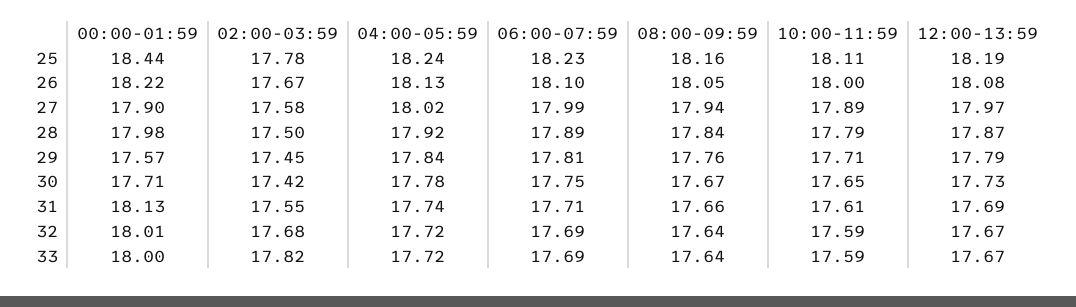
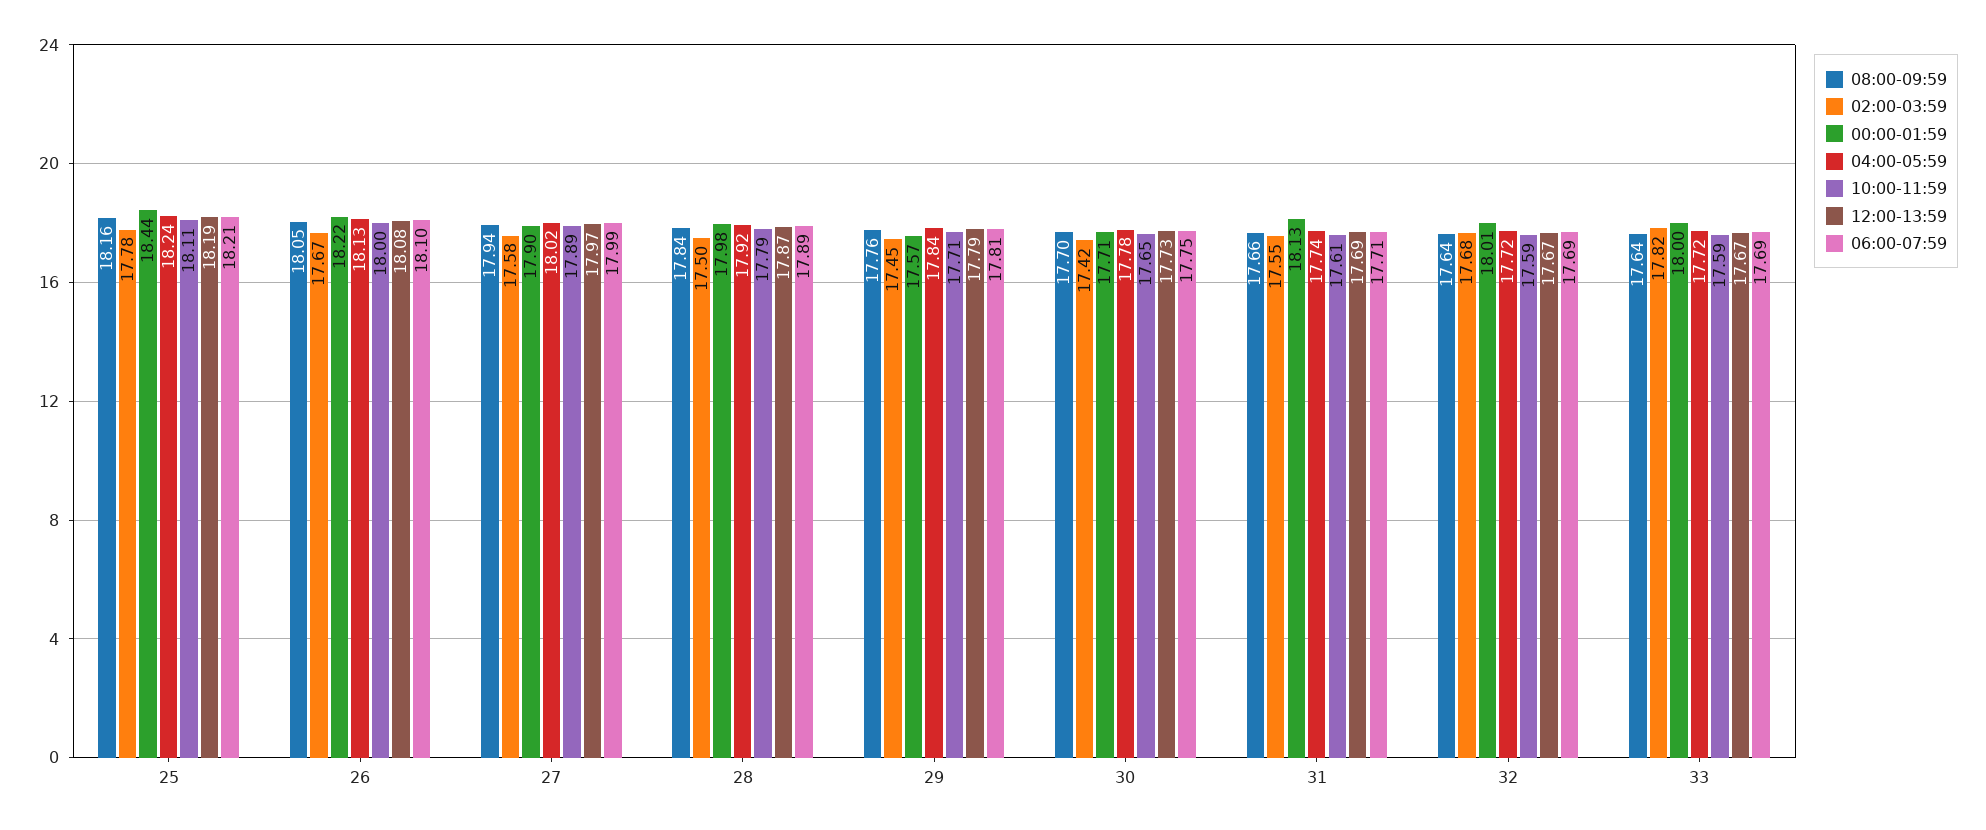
  {
    "00:00-01:59": {
      "25": 18.44,
      "26": 18.22,
      "27": 17.9,
      "28": 17.98,
      "29": 17.57,
      "30": 17.71,
      "31": 18.13,
      "32": 18.01,
      "33": 18
    },
    "02:00-03:59": {
      "25": 17.78,
      "26": 17.67,
      "27": 17.58,
      "28": 17.5,
      "29": 17.45,
      "30": 17.42,
      "31": 17.55,
      "32": 17.68,
      "33": 17.82
    },
    "04:00-05:59": {
      "25": 18.24,
      "26": 18.13,
      "27": 18.02,
      "28": 17.92,
      "29": 17.84,
      "30": 17.78,
      "31": 17.74,
      "32": 17.72,
      "33": 17.72
    },
    "06:00-07:59": {
-     "25": 18.23,
+     "25": 18.21,
      "26": 18.1,
      "27": 17.99,
      "28": 17.89,
      "29": 17.81,
      "30": 17.75,
      "31": 17.71,
      "32": 17.69,
      "33": 17.69
    },
    "08:00-09:59": {
      "25": 18.16,
      "26": 18.05,
      "27": 17.94,
      "28": 17.84,
      "29": 17.76,
-     "30": 17.67,
+     "30": 17.7,
      "31": 17.66,
      "32": 17.64,
      "33": 17.64
    },
    "10:00-11:59": {
      "25": 18.11,
      "26": 18,
      "27": 17.89,
      "28": 17.79,
      "29": 17.71,
      "30": 17.65,
      "31": 17.61,
      "32": 17.59,
      "33": 17.59
    },
    "12:00-13:59": {
      "25": 18.19,
      "26": 18.08,
      "27": 17.97,
      "28": 17.87,
      "29": 17.79,
      "30": 17.73,
      "31": 17.69,
      "32": 17.67,
      "33": 17.67
    }
  }

